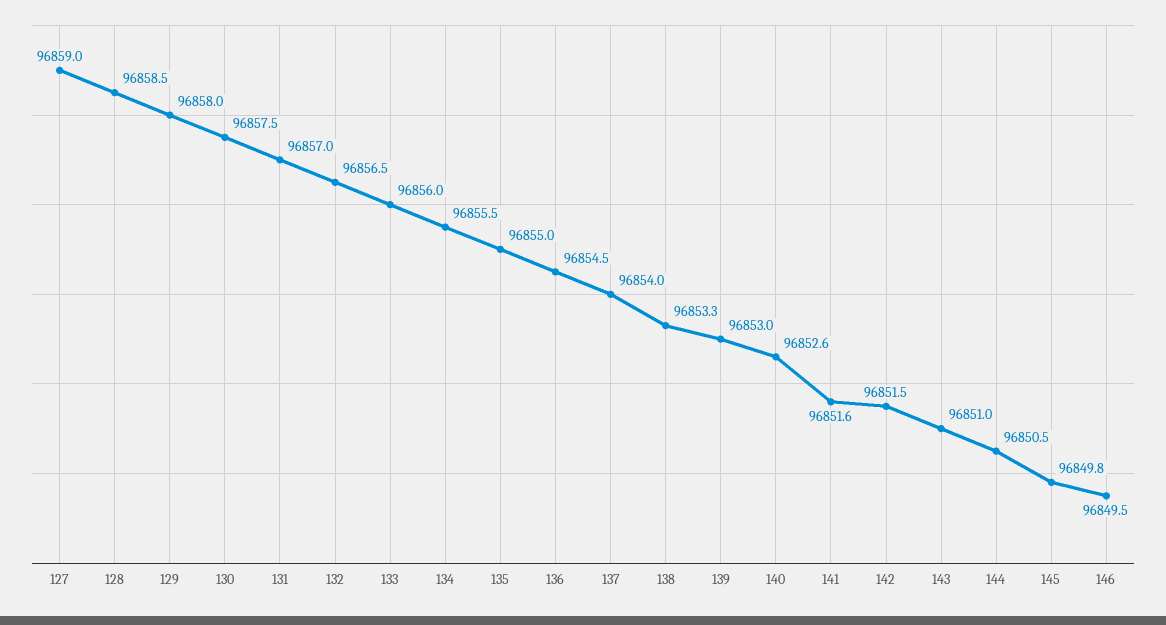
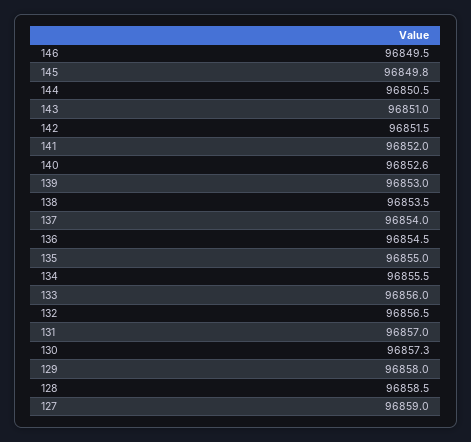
  {
    "127": 96859,
    "128": 96858.5,
    "129": 96858,
-   "130": 96857.5,
+   "130": 96857.3,
    "131": 96857,
    "132": 96856.5,
    "133": 96856,
    "134": 96855.5,
    "135": 96855,
    "136": 96854.5,
    "137": 96854,
-   "138": 96853.3,
+   "138": 96853.5,
    "139": 96853,
    "140": 96852.6,
-   "141": 96851.6,
+   "141": 96852,
    "142": 96851.5,
    "143": 96851,
    "144": 96850.5,
    "145": 96849.8,
    "146": 96849.5
  }

